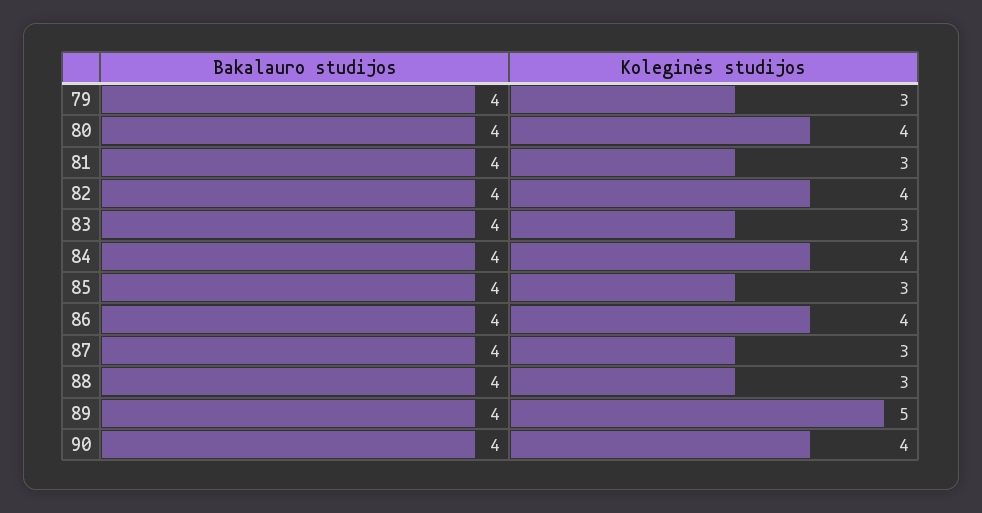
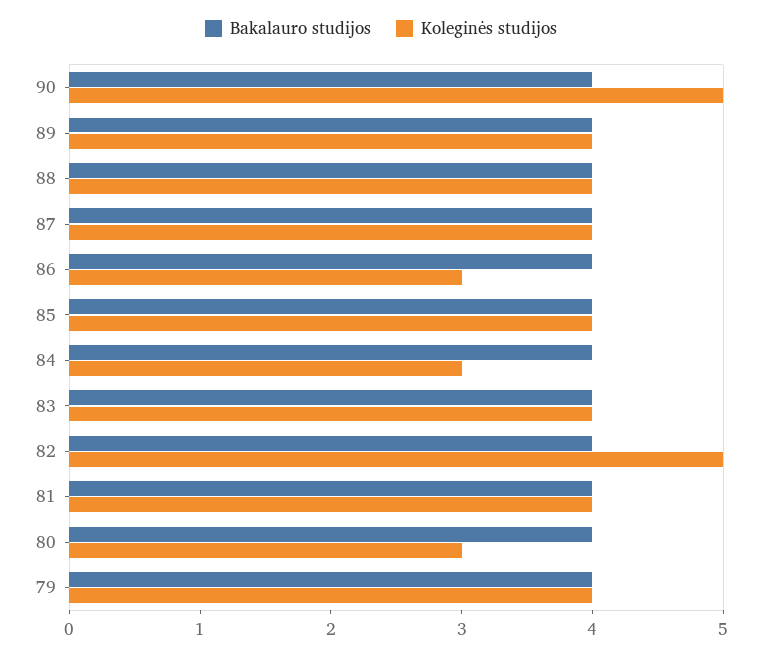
  {
    "Bakalauro studijos": {
      "79": 4,
      "80": 4,
      "81": 4,
      "82": 4,
      "83": 4,
      "84": 4,
      "85": 4,
      "86": 4,
      "87": 4,
      "88": 4,
      "89": 4,
      "90": 4
    },
    "Koleginės studijos": {
-     "79": 3,
+     "79": 4,
-     "80": 4,
+     "80": 3,
-     "81": 3,
+     "81": 4,
-     "82": 4,
+     "82": 5,
-     "83": 3,
+     "83": 4,
-     "84": 4,
+     "84": 3,
-     "85": 3,
+     "85": 4,
-     "86": 4,
+     "86": 3,
-     "87": 3,
+     "87": 4,
-     "88": 3,
+     "88": 4,
-     "89": 5,
+     "89": 4,
-     "90": 4
+     "90": 5
    }
  }

